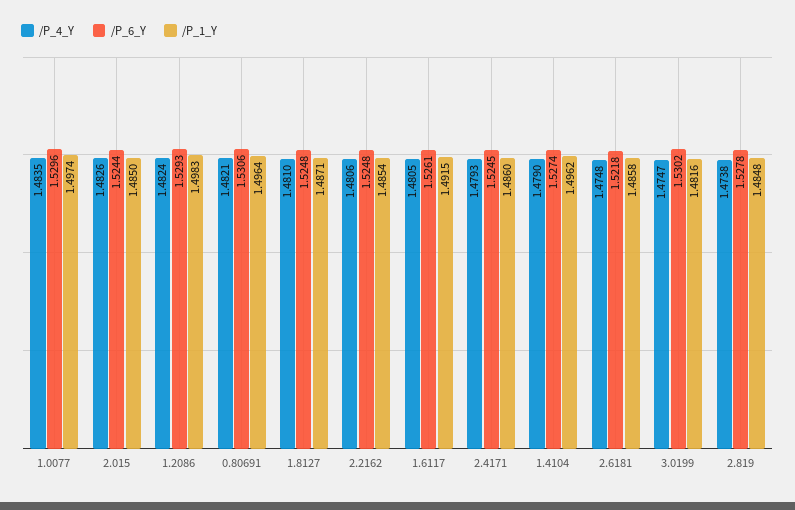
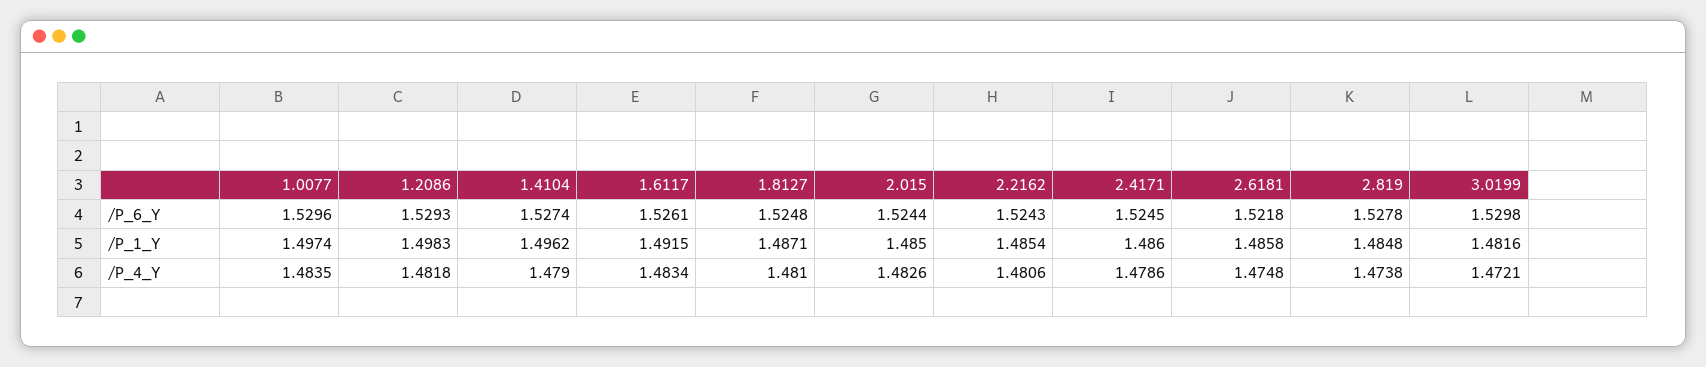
  {
    "/P_4_Y": {
      "1.0077": 1.4835,
      "2.015": 1.4826,
-     "1.2086": 1.4824,
+     "1.2086": 1.4818,
-     "0.80691": 1.4821,
      "1.8127": 1.481,
      "2.2162": 1.4806,
-     "1.6117": 1.4805,
+     "1.6117": 1.4834,
-     "2.4171": 1.4793,
+     "2.4171": 1.4786,
      "1.4104": 1.479,
      "2.6181": 1.4748,
-     "3.0199": 1.4747,
+     "3.0199": 1.4721,
      "2.819": 1.4738
    },
    "/P_6_Y": {
      "1.0077": 1.5296,
      "2.015": 1.5244,
      "1.2086": 1.5293,
-     "0.80691": 1.5306,
      "1.8127": 1.5248,
-     "2.2162": 1.5248,
+     "2.2162": 1.5243,
      "1.6117": 1.5261,
      "2.4171": 1.5245,
      "1.4104": 1.5274,
      "2.6181": 1.5218,
-     "3.0199": 1.5302,
+     "3.0199": 1.5298,
      "2.819": 1.5278
    },
    "/P_1_Y": {
      "1.0077": 1.4974,
      "2.015": 1.485,
      "1.2086": 1.4983,
-     "0.80691": 1.4964,
      "1.8127": 1.4871,
      "2.2162": 1.4854,
      "1.6117": 1.4915,
      "2.4171": 1.486,
      "1.4104": 1.4962,
      "2.6181": 1.4858,
      "3.0199": 1.4816,
      "2.819": 1.4848
    }
  }

